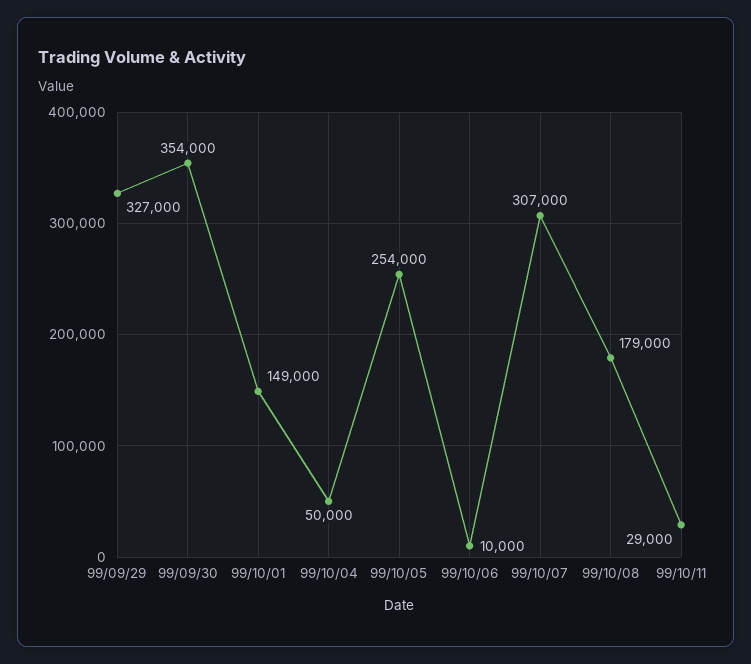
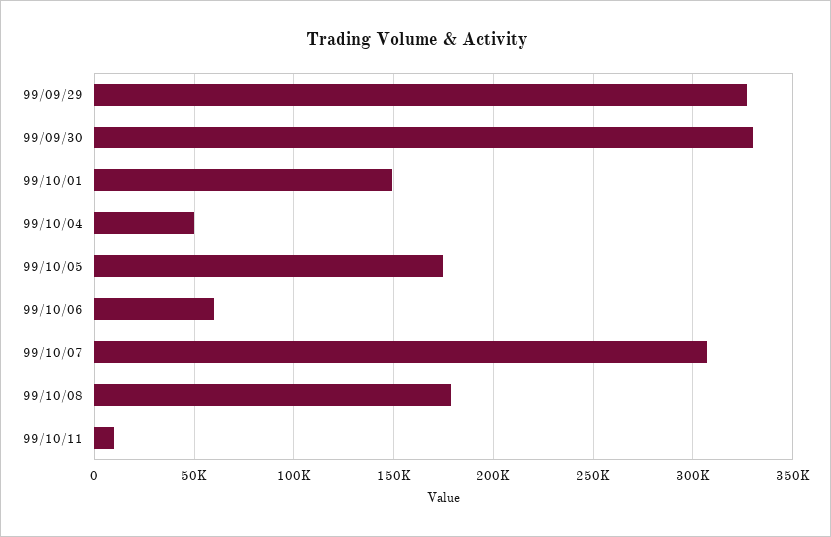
  {
    "99/09/29": 327000,
-   "99/09/30": 354000,
+   "99/09/30": 330000,
    "99/10/01": 149000,
    "99/10/04": 50000,
-   "99/10/05": 254000,
+   "99/10/05": 175000,
-   "99/10/06": 10000,
+   "99/10/06": 60000,
    "99/10/07": 307000,
    "99/10/08": 179000,
-   "99/10/11": 29000
+   "99/10/11": 10000
  }

